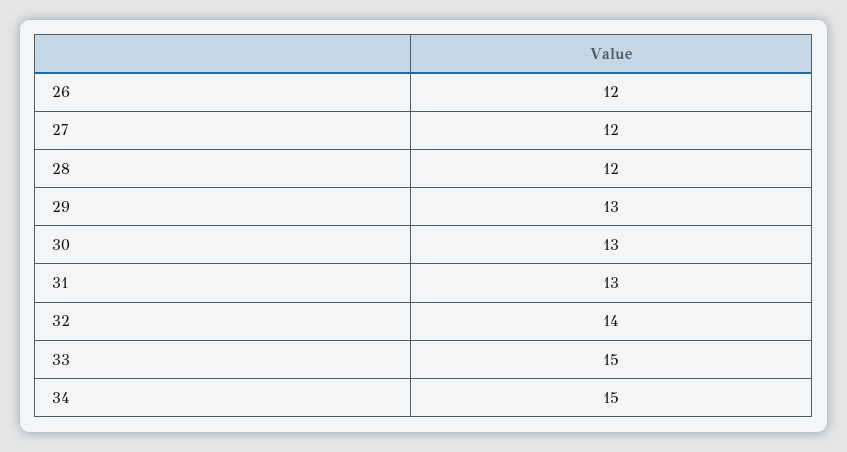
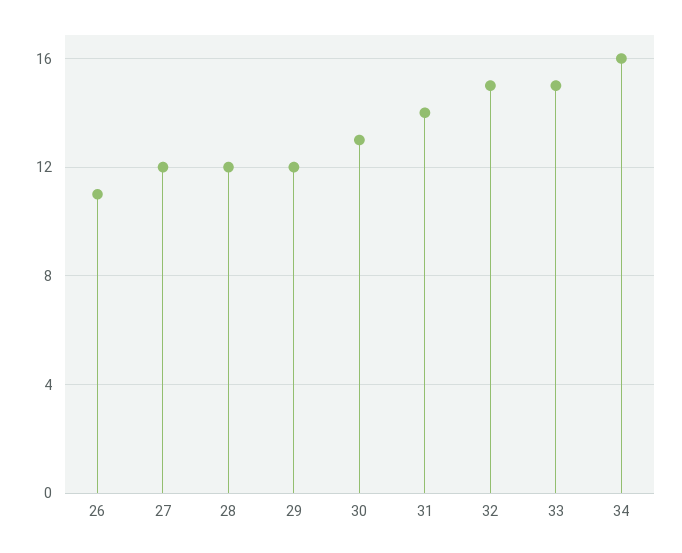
  {
-   "26": 12,
+   "26": 11,
    "27": 12,
    "28": 12,
-   "29": 13,
+   "29": 12,
    "30": 13,
-   "31": 13,
+   "31": 14,
-   "32": 14,
+   "32": 15,
    "33": 15,
-   "34": 15
+   "34": 16
  }

